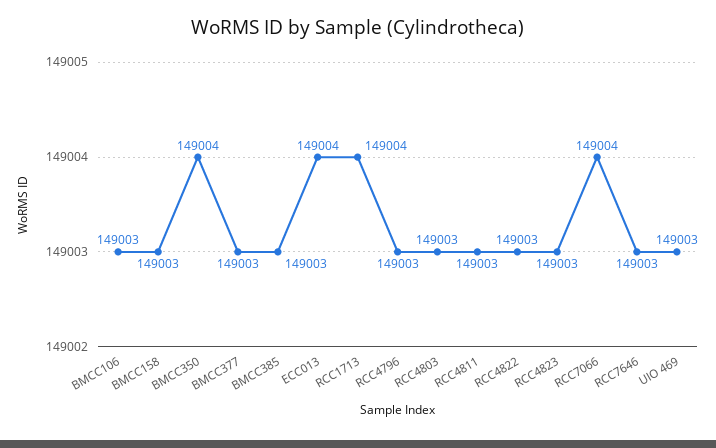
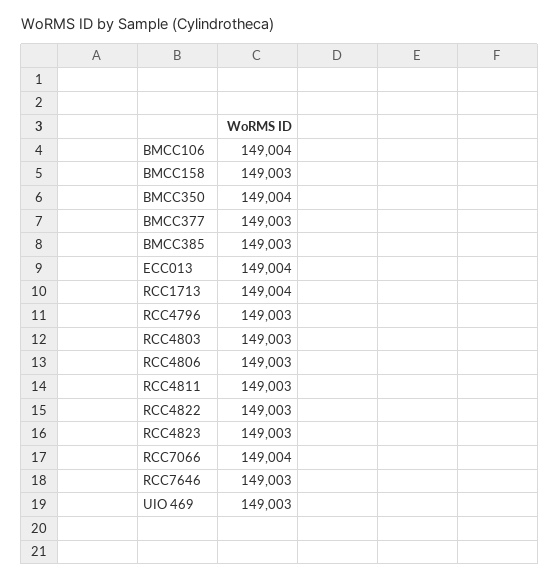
  {
-   "BMCC106": 149003,
+   "BMCC106": 149004,
    "BMCC158": 149003,
    "BMCC350": 149004,
    "BMCC377": 149003,
    "BMCC385": 149003,
    "ECC013": 149004,
    "RCC1713": 149004,
    "RCC4796": 149003,
    "RCC4803": 149003,
    "RCC4811": 149003,
    "RCC4822": 149003,
    "RCC4823": 149003,
    "RCC7066": 149004,
    "RCC7646": 149003,
-   "UIO 469": 149003
+   "UIO 469": 149003,
+   "RCC4806": 149003
  }

